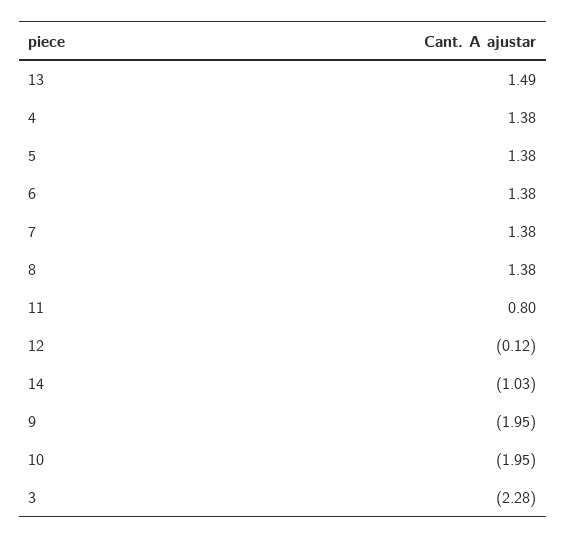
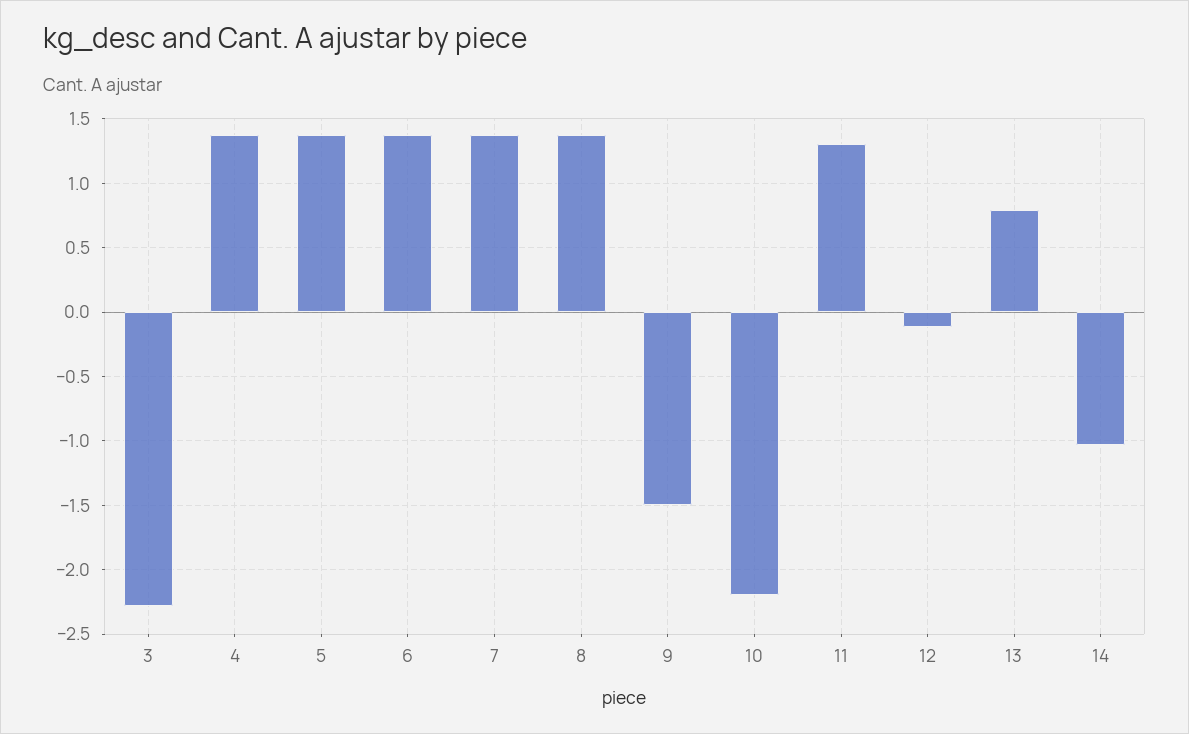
  {
-   "13": 1.49,
+   "13": 0.8,
    "4": 1.38,
    "5": 1.38,
    "6": 1.38,
    "7": 1.38,
    "8": 1.38,
-   "11": 0.8,
+   "11": 1.3,
    "12": -0.12,
    "14": -1.03,
-   "9": -1.95,
+   "9": -1.5,
-   "10": -1.95,
+   "10": -2.2,
    "3": -2.28
  }

